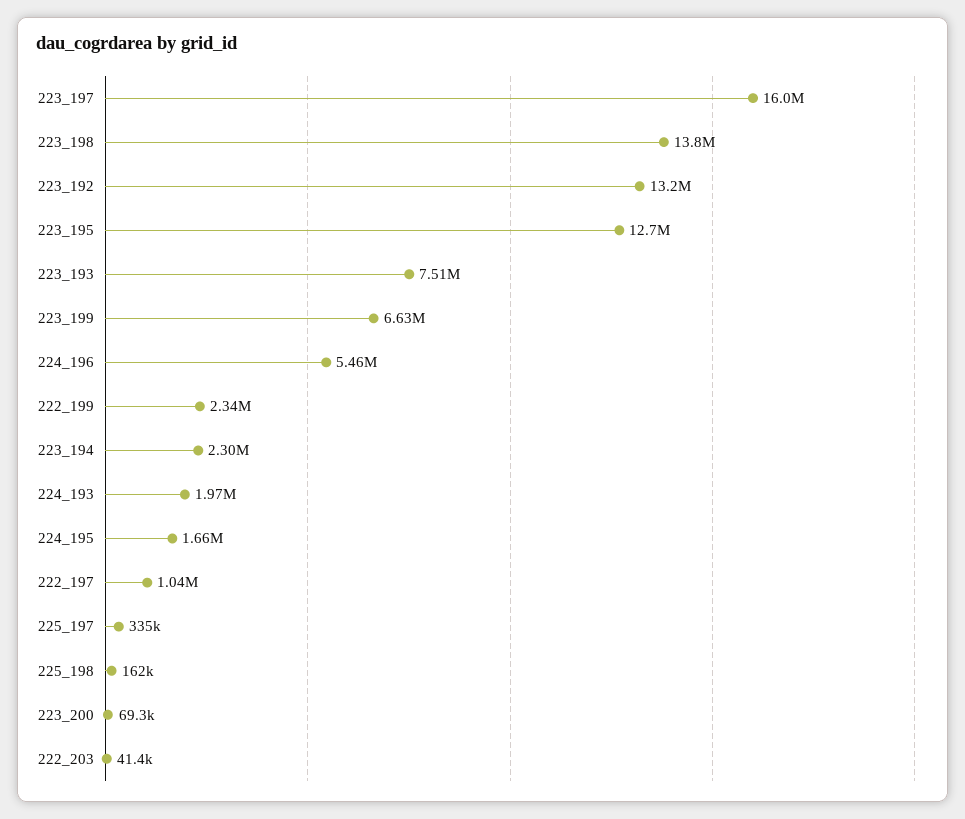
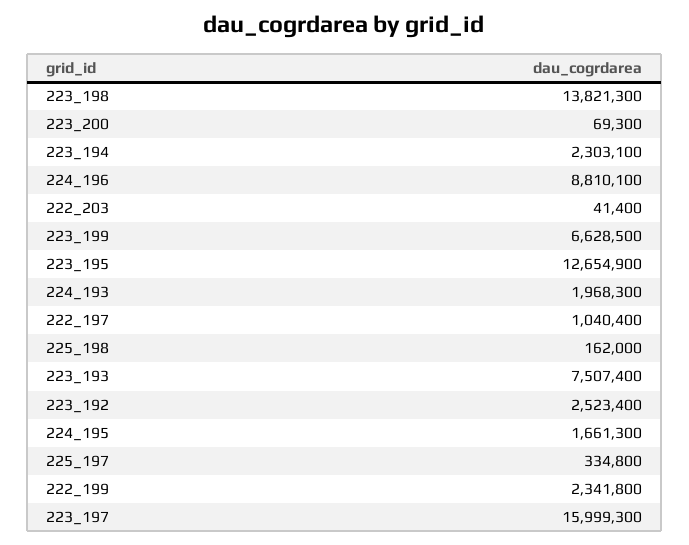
  {
    "223_197": 15999300,
    "223_198": 13821300,
-   "223_192": 13200000,
+   "223_192": 2523400,
    "223_195": 12654900,
    "223_193": 7507400,
    "223_199": 6628500,
-   "224_196": 5460000,
+   "224_196": 8810100,
    "222_199": 2341800,
    "223_194": 2303100,
    "224_193": 1968300,
    "224_195": 1661300,
    "222_197": 1040400,
    "225_197": 334800,
    "225_198": 162000,
    "223_200": 69300,
    "222_203": 41400
  }

